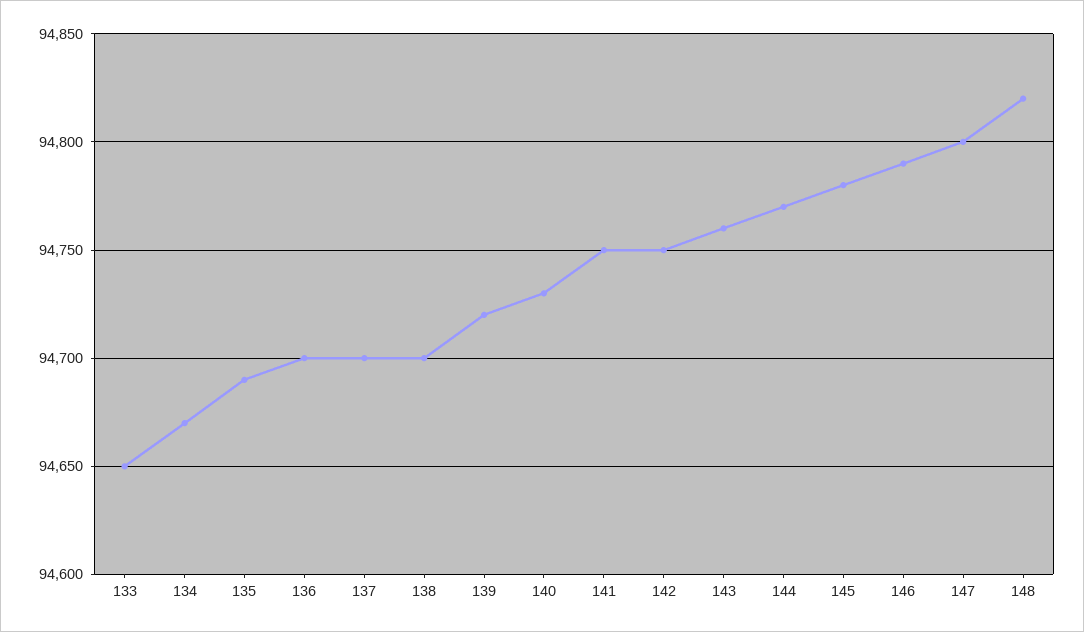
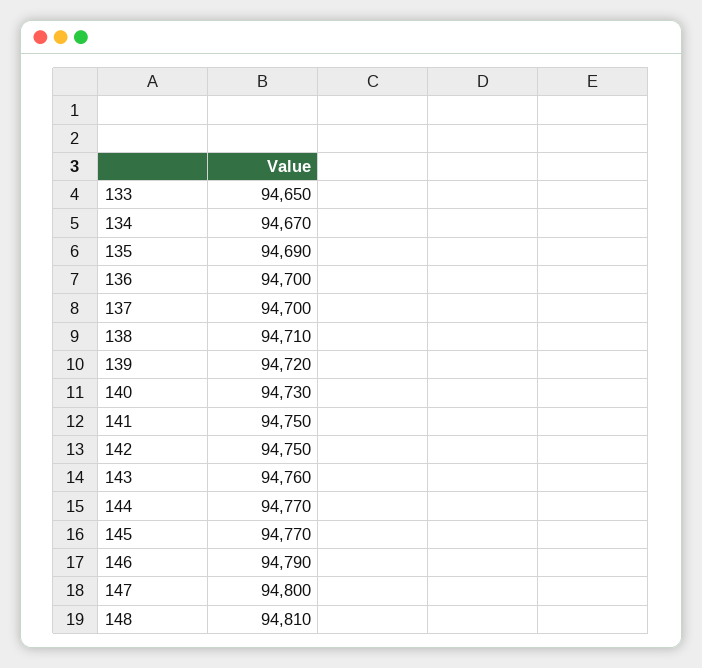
  {
    "133": 94650,
    "134": 94670,
    "135": 94690,
    "136": 94700,
    "137": 94700,
-   "138": 94700,
+   "138": 94710,
    "139": 94720,
    "140": 94730,
    "141": 94750,
    "142": 94750,
    "143": 94760,
    "144": 94770,
-   "145": 94780,
+   "145": 94770,
    "146": 94790,
    "147": 94800,
-   "148": 94820
+   "148": 94810
  }

